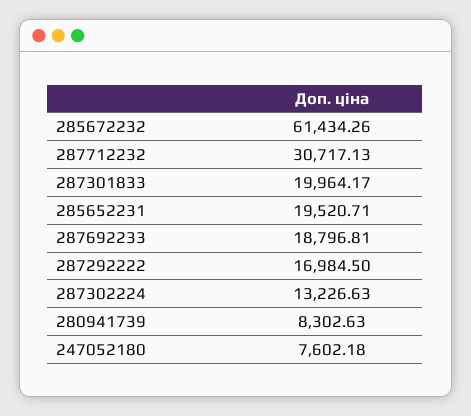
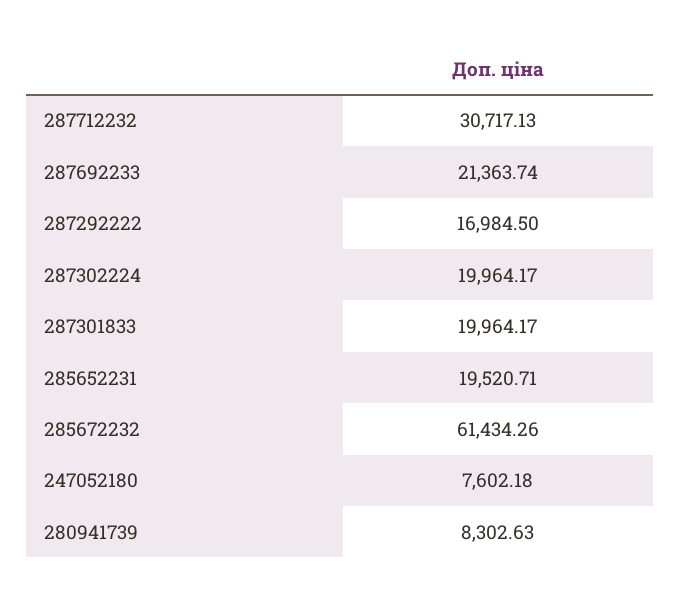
  {
    "285672232": 61434.26,
    "287712232": 30717.13,
    "287301833": 19964.17,
    "285652231": 19520.71,
-   "287692233": 18796.81,
+   "287692233": 21363.74,
    "287292222": 16984.5,
-   "287302224": 13226.63,
+   "287302224": 19964.17,
    "280941739": 8302.63,
    "247052180": 7602.18
  }

